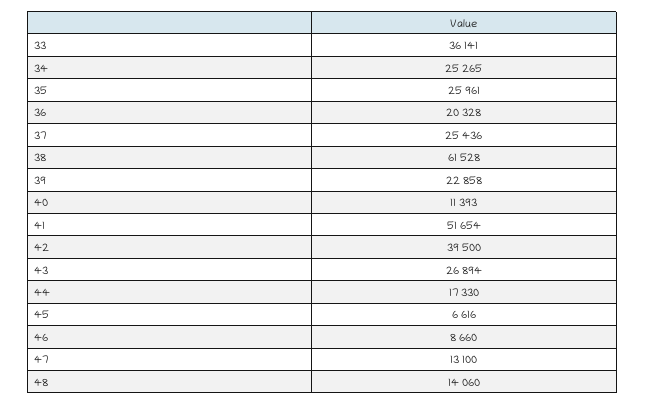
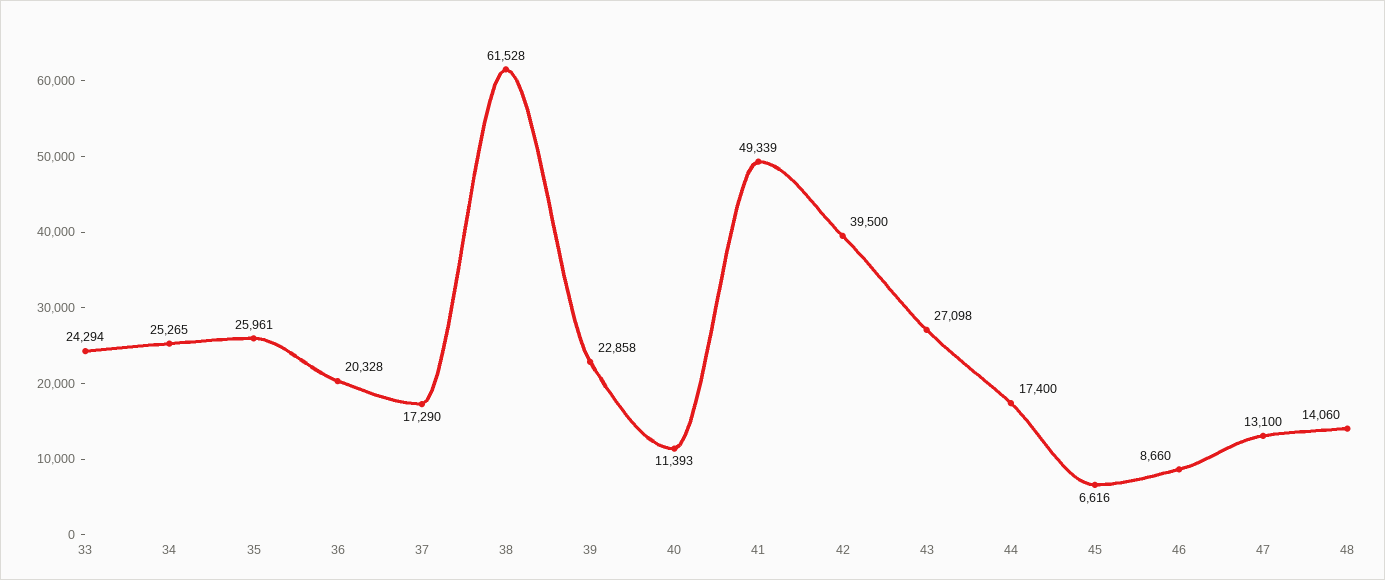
  {
-   "33": 36141,
+   "33": 24294,
    "34": 25265,
    "35": 25961,
    "36": 20328,
-   "37": 25436,
+   "37": 17290,
    "38": 61528,
    "39": 22858,
    "40": 11393,
-   "41": 51654,
+   "41": 49339,
    "42": 39500,
-   "43": 26894,
+   "43": 27098,
-   "44": 17330,
+   "44": 17400,
    "45": 6616,
    "46": 8660,
    "47": 13100,
    "48": 14060
  }

